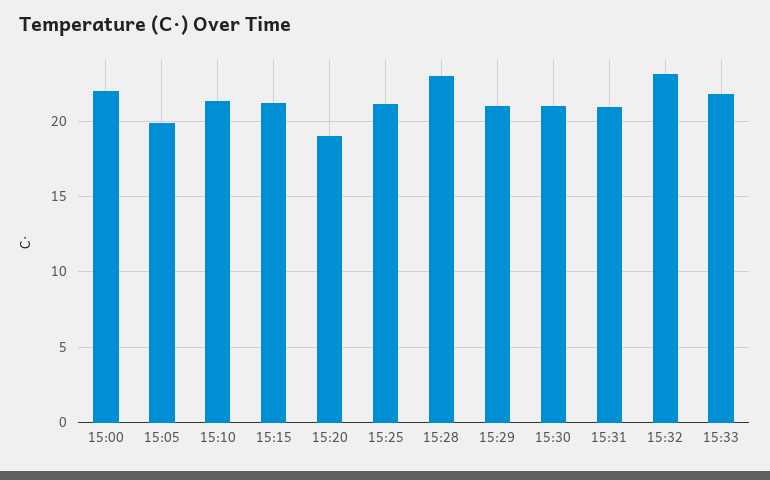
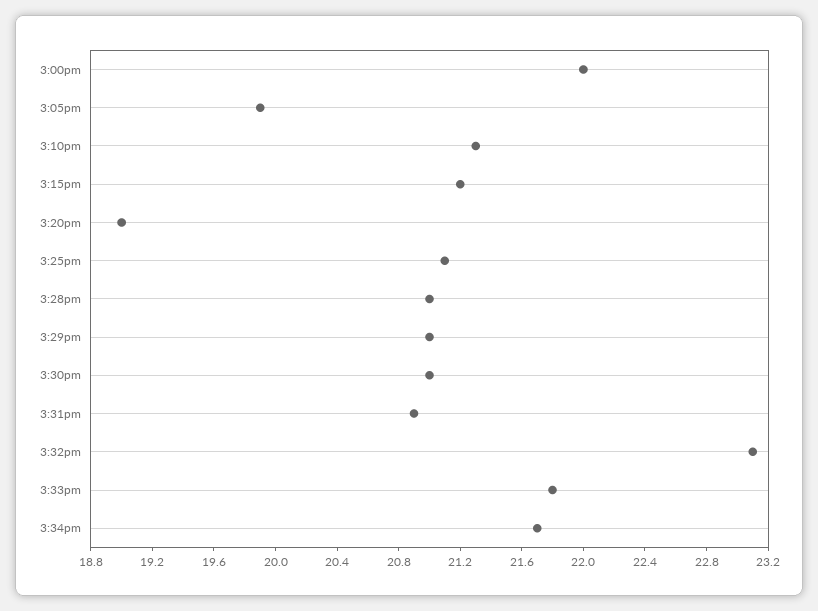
  {
    "15:00": 22,
    "15:05": 19.9,
    "15:10": 21.3,
    "15:15": 21.2,
    "15:20": 19,
    "15:25": 21.1,
-   "15:28": 23,
+   "15:28": 21,
    "15:29": 21,
    "15:30": 21,
    "15:31": 20.9,
    "15:32": 23.1,
-   "15:33": 21.8
+   "15:33": 21.8,
+   "3:34pm": 21.7
  }

